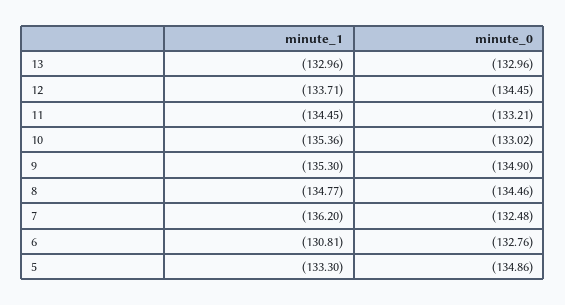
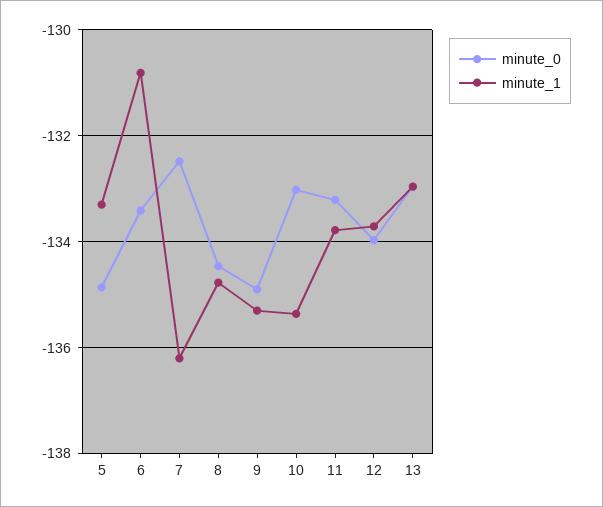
  {
    "minute_1": {
      "13": -132.96,
      "12": -133.71,
-     "11": -134.45,
+     "11": -133.8,
      "10": -135.36,
      "9": -135.3,
      "8": -134.77,
      "7": -136.2,
      "6": -130.81,
      "5": -133.3
    },
    "minute_0": {
      "13": -132.96,
-     "12": -134.45,
+     "12": -134,
      "11": -133.21,
      "10": -133.02,
      "9": -134.9,
      "8": -134.46,
      "7": -132.48,
-     "6": -132.76,
+     "6": -133.4,
      "5": -134.86
    }
  }

